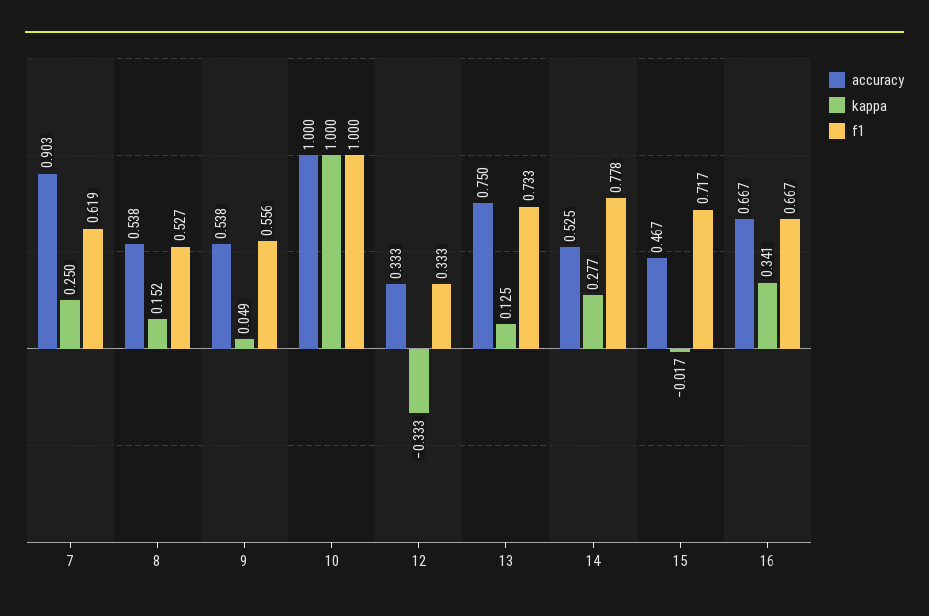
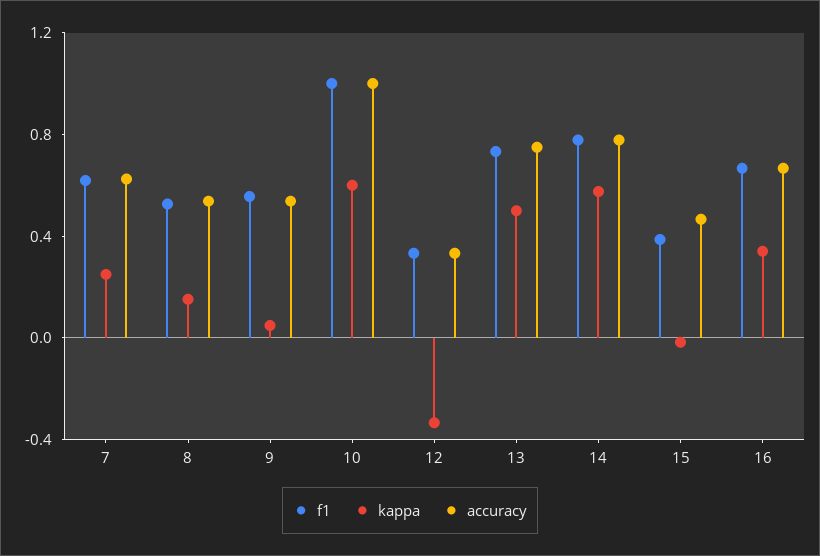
  {
    "accuracy": {
-     "7": 0.903,
+     "7": 0.6,
      "8": 0.538,
      "9": 0.538,
      "10": 1,
      "12": 0.333,
      "13": 0.75,
-     "14": 0.525,
+     "14": 0.8,
      "15": 0.467,
      "16": 0.667
    },
    "kappa": {
      "7": 0.25,
      "8": 0.152,
      "9": 0.049,
-     "10": 1,
+     "10": 0.6,
      "12": -0.333,
-     "13": 0.125,
+     "13": 0.5,
-     "14": 0.277,
+     "14": 0.6,
      "15": -0.017,
      "16": 0.341
    },
    "f1": {
      "7": 0.619,
      "8": 0.527,
      "9": 0.556,
      "10": 1,
      "12": 0.333,
      "13": 0.733,
      "14": 0.778,
-     "15": 0.717,
+     "15": 0.4,
      "16": 0.667
    }
  }

